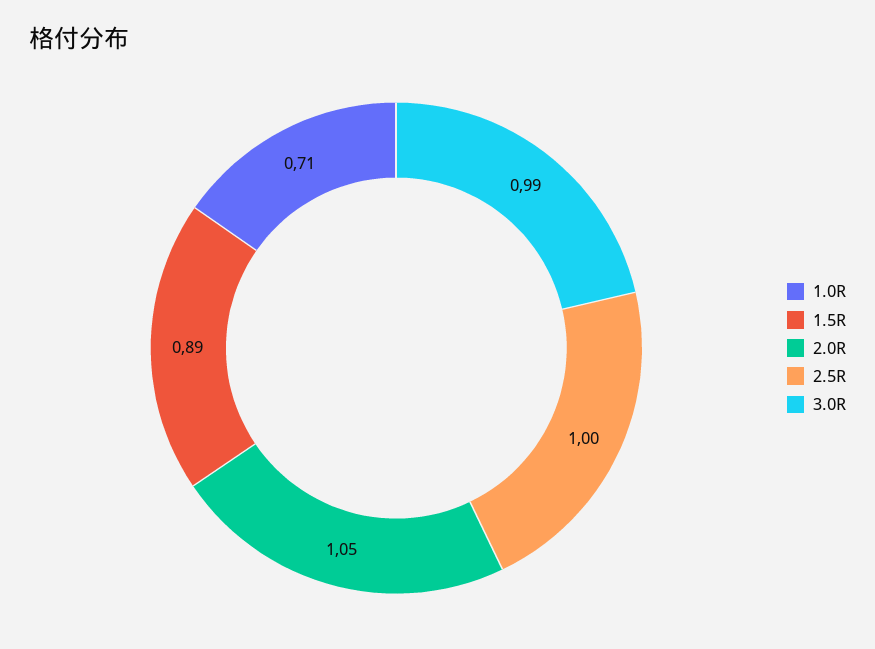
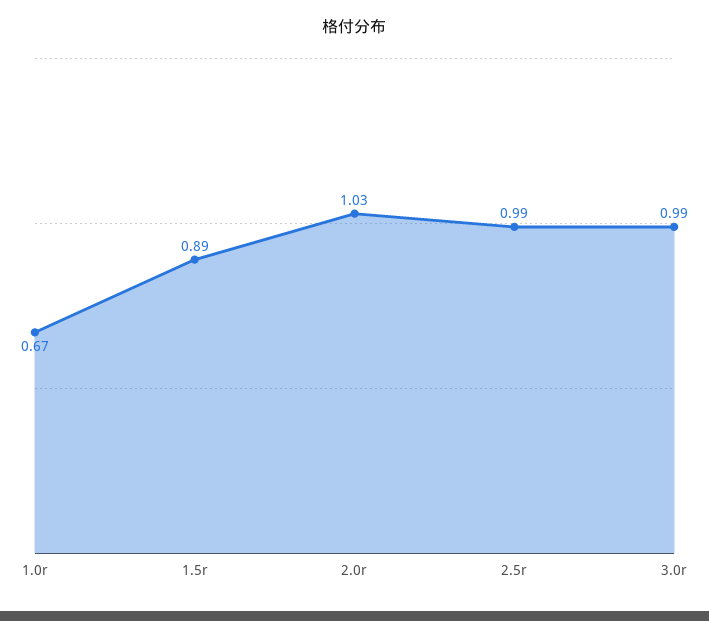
  {
-   "1.0R": 0.71,
+   "1.0R": 0.67,
    "1.5R": 0.89,
-   "2.0R": 1.05,
+   "2.0R": 1.03,
-   "2.5R": 1,
+   "2.5R": 0.99,
    "3.0R": 0.99
  }

